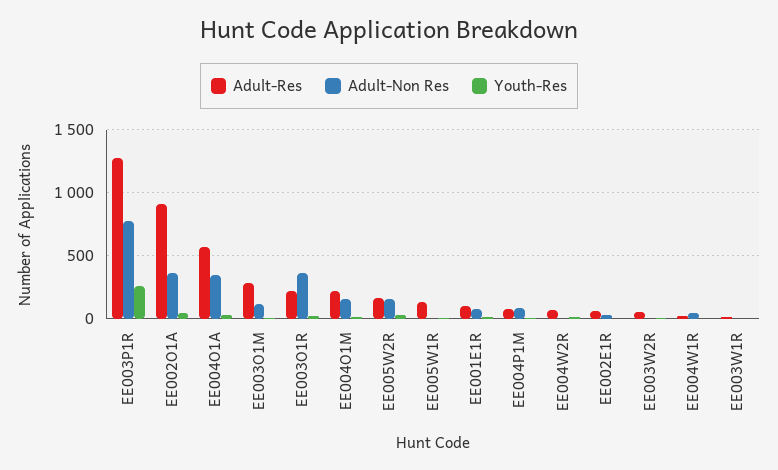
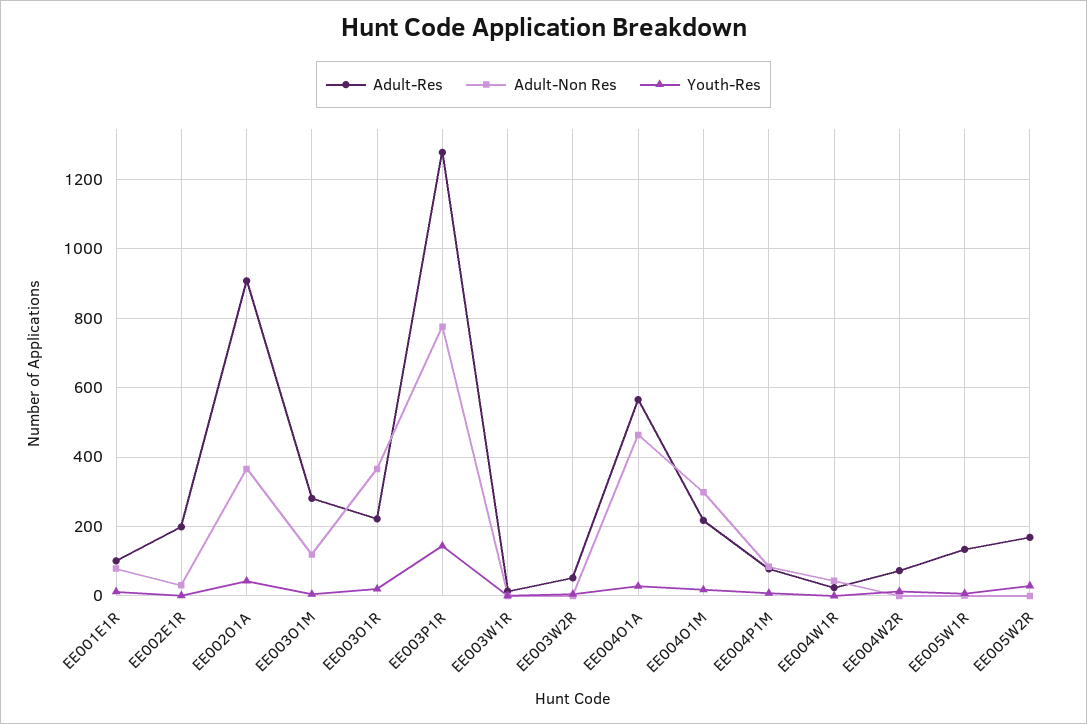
  {
    "Adult-Res": {
      "EE003P1R": 1280,
      "EE002O1A": 900,
      "EE004O1A": 560,
      "EE003O1M": 280,
      "EE003O1R": 220,
      "EE004O1M": 220,
      "EE005W2R": 160,
      "EE005W1R": 140,
      "EE001E1R": 100,
      "EE004P1M": 80,
      "EE004W2R": 80,
-     "EE002E1R": 50,
+     "EE002E1R": 200,
      "EE003W2R": 60,
      "EE004W1R": 20,
      "EE003W1R": 20
    },
    "Adult-Non Res": {
      "EE003P1R": 780,
      "EE002O1A": 360,
-     "EE004O1A": 350,
+     "EE004O1A": 460,
      "EE003O1M": 120,
      "EE003O1R": 360,
-     "EE004O1M": 150,
+     "EE004O1M": 300,
-     "EE005W2R": 150,
+     "EE005W2R": 0,
      "EE005W1R": 0,
      "EE001E1R": 80,
      "EE004P1M": 80,
      "EE004W2R": 0,
      "EE002E1R": 40,
      "EE003W2R": 0,
      "EE004W1R": 40,
      "EE003W1R": 0
    },
    "Youth-Res": {
-     "EE003P1R": 250,
+     "EE003P1R": 140,
      "EE002O1A": 40,
      "EE004O1A": 20,
      "EE003O1M": 0,
      "EE003O1R": 20,
      "EE004O1M": 20,
      "EE005W2R": 20,
      "EE005W1R": 0,
      "EE001E1R": 20,
      "EE004P1M": 0,
      "EE004W2R": 20,
      "EE002E1R": 0,
      "EE003W2R": 0,
      "EE004W1R": 0,
      "EE003W1R": 0
    }
  }

